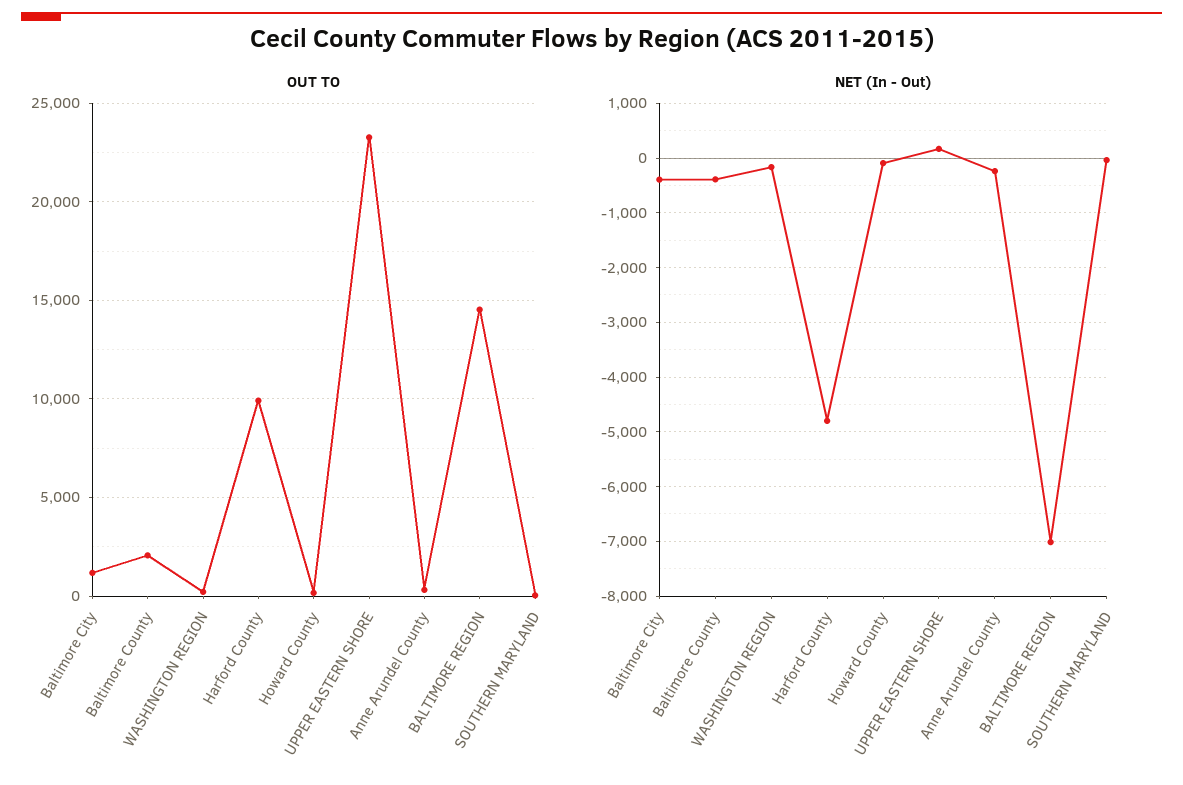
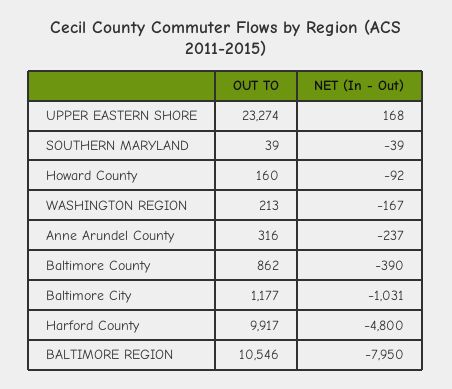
  {
    "OUT TO": {
      "Baltimore City": 1177,
-     "Baltimore County": 2000,
+     "Baltimore County": 862,
      "WASHINGTON REGION": 213,
      "Harford County": 9917,
      "Howard County": 160,
      "UPPER EASTERN SHORE": 23274,
      "Anne Arundel County": 316,
-     "BALTIMORE REGION": 14500,
+     "BALTIMORE REGION": 10546,
      "SOUTHERN MARYLAND": 39
    },
    "NET (In - Out)": {
-     "Baltimore City": -400,
+     "Baltimore City": -1031,
      "Baltimore County": -390,
      "WASHINGTON REGION": -167,
      "Harford County": -4800,
      "Howard County": -92,
      "UPPER EASTERN SHORE": 168,
      "Anne Arundel County": -237,
-     "BALTIMORE REGION": -7000,
+     "BALTIMORE REGION": -7950,
      "SOUTHERN MARYLAND": -39
    }
  }

